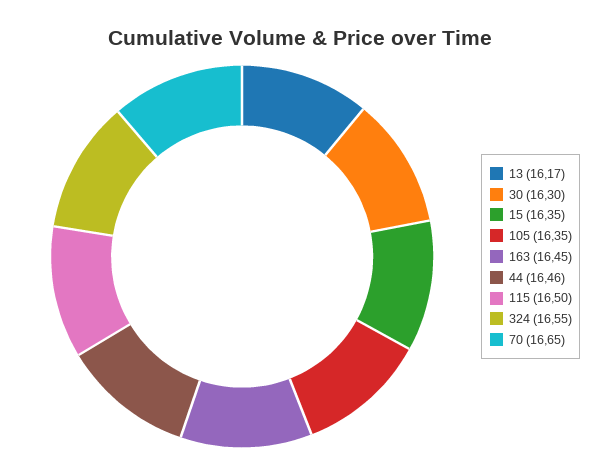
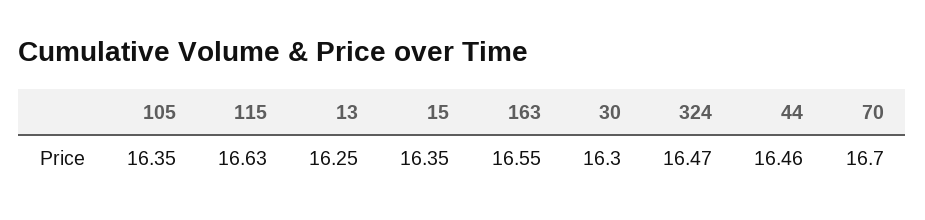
  {
-   "13": 16.17,
+   "13": 16.25,
    "30": 16.3,
    "15": 16.35,
    "105": 16.35,
-   "163": 16.45,
+   "163": 16.55,
    "44": 16.46,
-   "115": 16.5,
+   "115": 16.63,
-   "324": 16.55,
+   "324": 16.47,
-   "70": 16.65
+   "70": 16.7
  }

